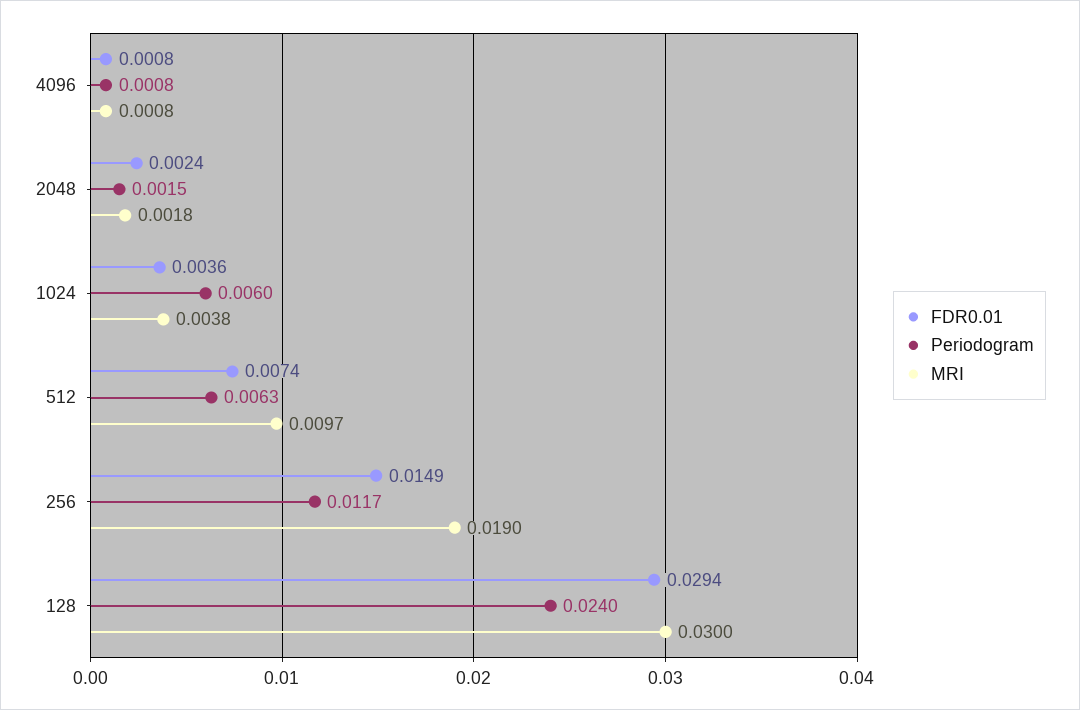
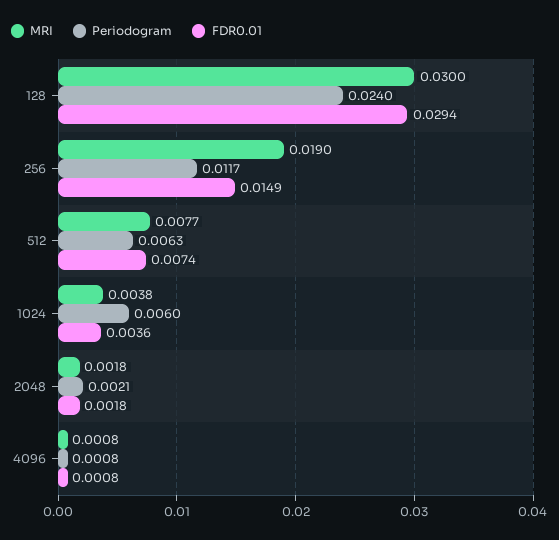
  {
    "FDR0.01": {
      "4096": 0.0008,
-     "2048": 0.0024,
+     "2048": 0.0018,
      "1024": 0.0036,
      "512": 0.0074,
      "256": 0.0149,
      "128": 0.0294
    },
    "Periodogram": {
      "4096": 0.0008,
-     "2048": 0.0015,
+     "2048": 0.0021,
      "1024": 0.006,
      "512": 0.0063,
      "256": 0.0117,
      "128": 0.024
    },
    "MRI": {
      "4096": 0.0008,
      "2048": 0.0018,
      "1024": 0.0038,
-     "512": 0.0097,
+     "512": 0.0077,
      "256": 0.019,
      "128": 0.03
    }
  }

